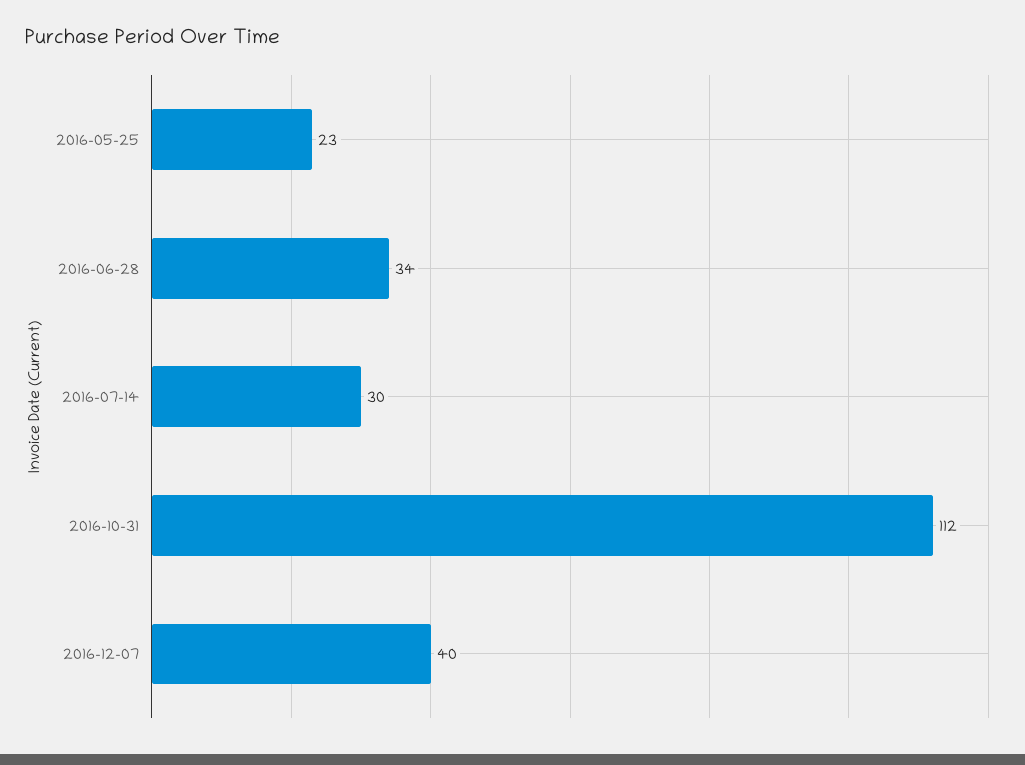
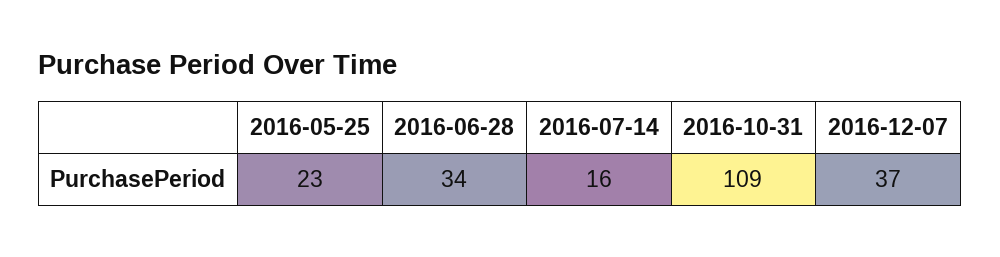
  {
    "2016-05-25": 23,
    "2016-06-28": 34,
-   "2016-07-14": 30,
+   "2016-07-14": 16,
-   "2016-10-31": 112,
+   "2016-10-31": 109,
-   "2016-12-07": 40
+   "2016-12-07": 37
  }

